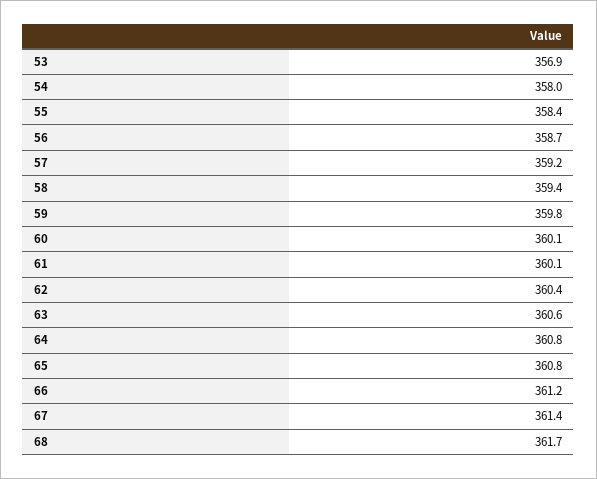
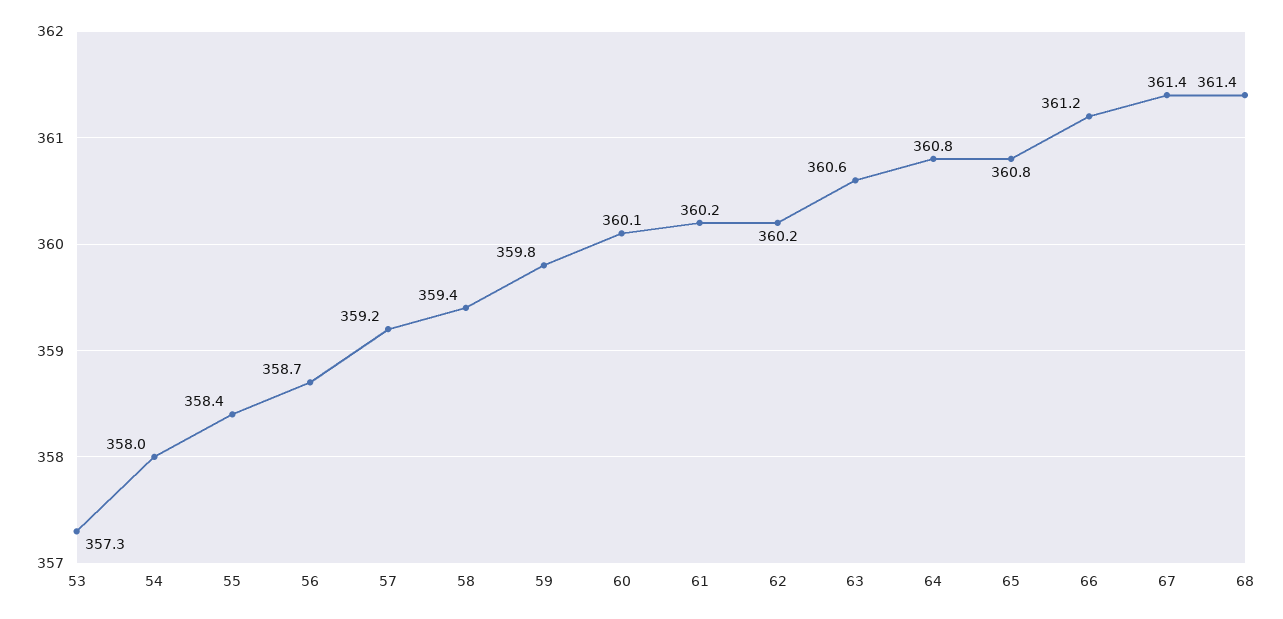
  {
-   "53": 356.9,
+   "53": 357.3,
    "54": 358,
    "55": 358.4,
    "56": 358.7,
    "57": 359.2,
    "58": 359.4,
    "59": 359.8,
    "60": 360.1,
-   "61": 360.1,
+   "61": 360.2,
-   "62": 360.4,
+   "62": 360.2,
    "63": 360.6,
    "64": 360.8,
    "65": 360.8,
    "66": 361.2,
    "67": 361.4,
-   "68": 361.7
+   "68": 361.4
  }

